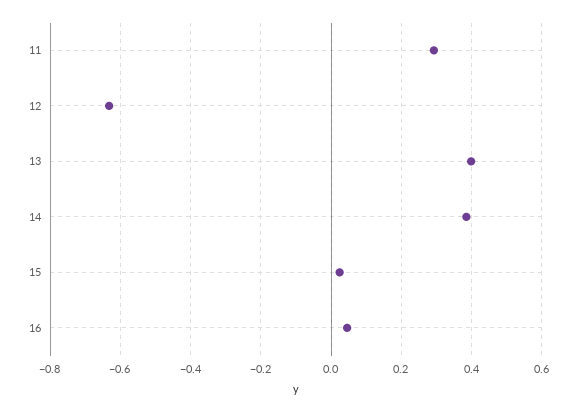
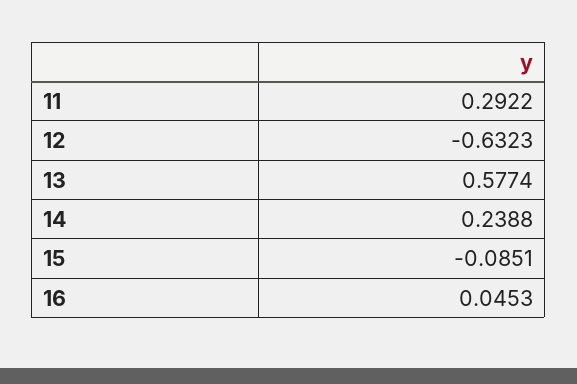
  {
    "11": 0.2922,
    "12": -0.6323,
-   "13": 0.4,
+   "13": 0.5774,
-   "14": 0.38,
+   "14": 0.2388,
-   "15": 0.02,
+   "15": -0.0851,
    "16": 0.0453
  }

